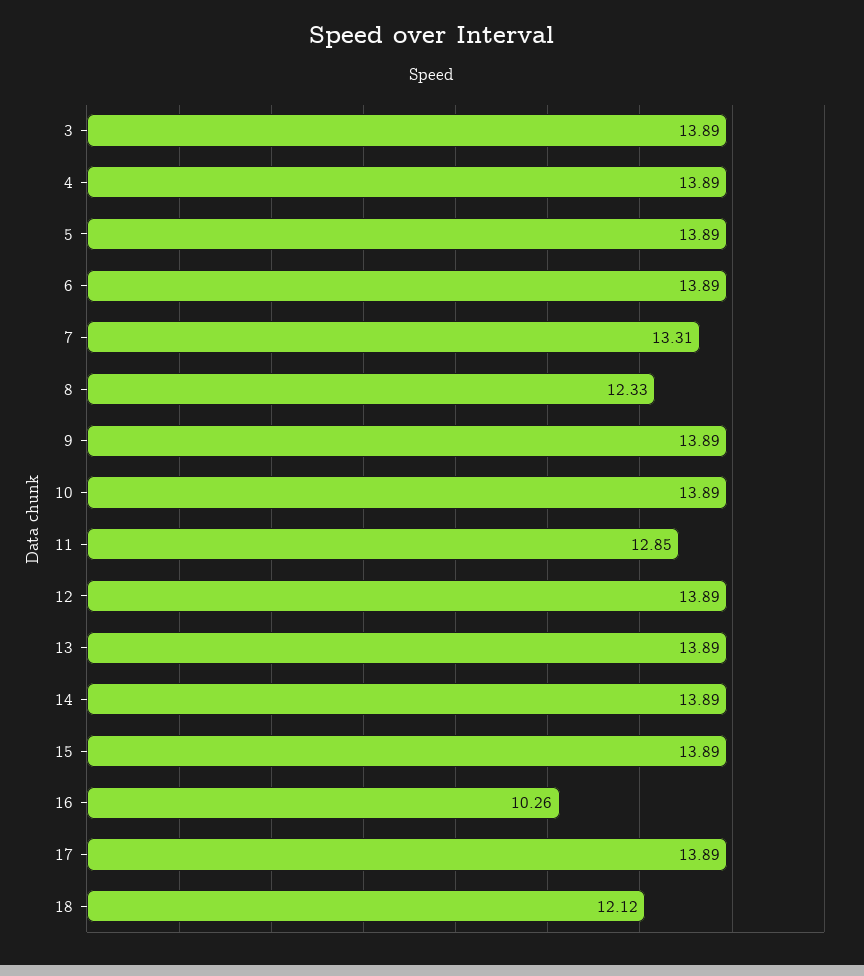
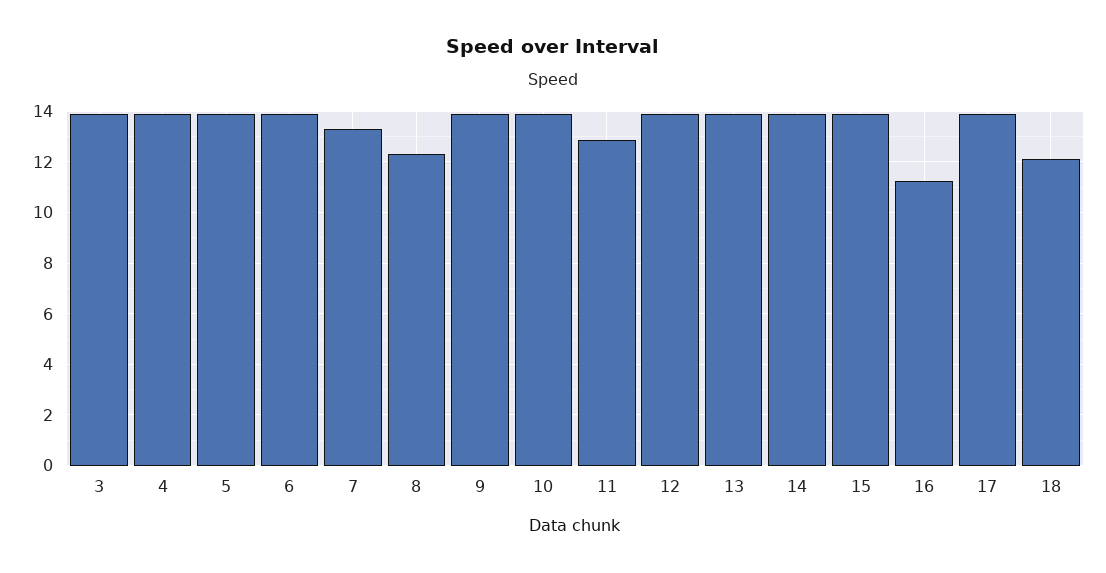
  {
    "3": 13.89,
    "4": 13.89,
    "5": 13.89,
    "6": 13.89,
    "7": 13.31,
    "8": 12.33,
    "9": 13.89,
    "10": 13.89,
    "11": 12.85,
    "12": 13.89,
    "13": 13.89,
    "14": 13.89,
    "15": 13.89,
-   "16": 10.26,
+   "16": 11.25,
    "17": 13.89,
    "18": 12.12
  }

